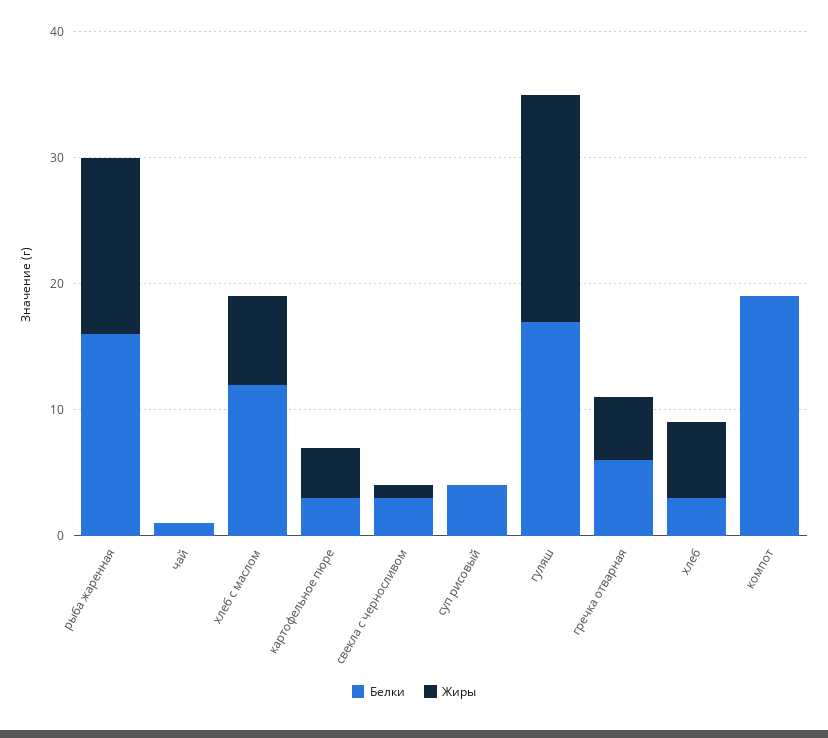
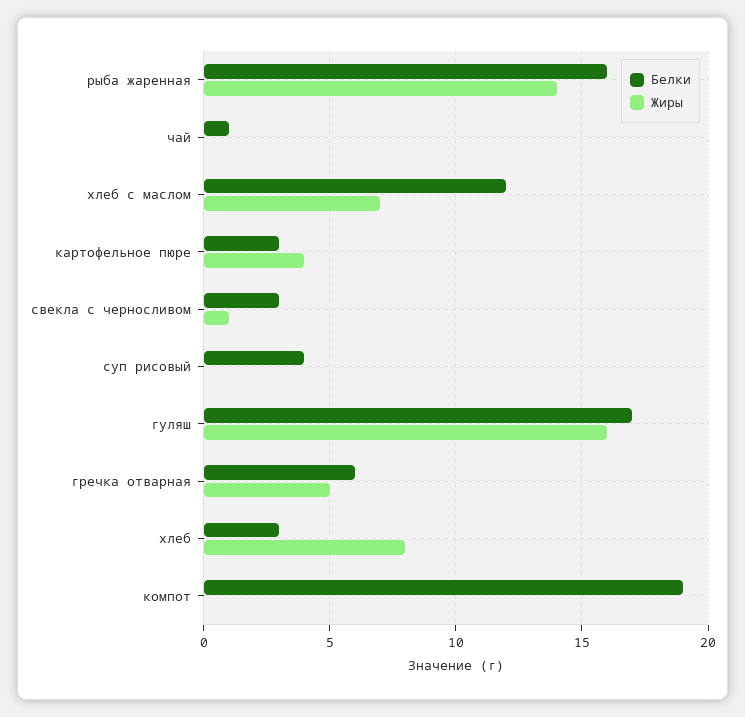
  {
    "Белки": {
      "рыба жаренная": 16,
      "чай": 1,
      "хлеб с маслом": 12,
      "картофельное пюре": 3,
      "свекла с черносливом": 3,
      "суп рисовый": 4,
      "гуляш": 17,
      "гречка отварная": 6,
      "хлеб": 3,
      "компот": 19
    },
    "Жиры": {
      "рыба жаренная": 14,
      "чай": 0,
      "хлеб с маслом": 7,
      "картофельное пюре": 4,
      "свекла с черносливом": 1,
      "суп рисовый": 0,
-     "гуляш": 18,
+     "гуляш": 16,
      "гречка отварная": 5,
-     "хлеб": 6,
+     "хлеб": 8,
      "компот": 0
    }
  }

